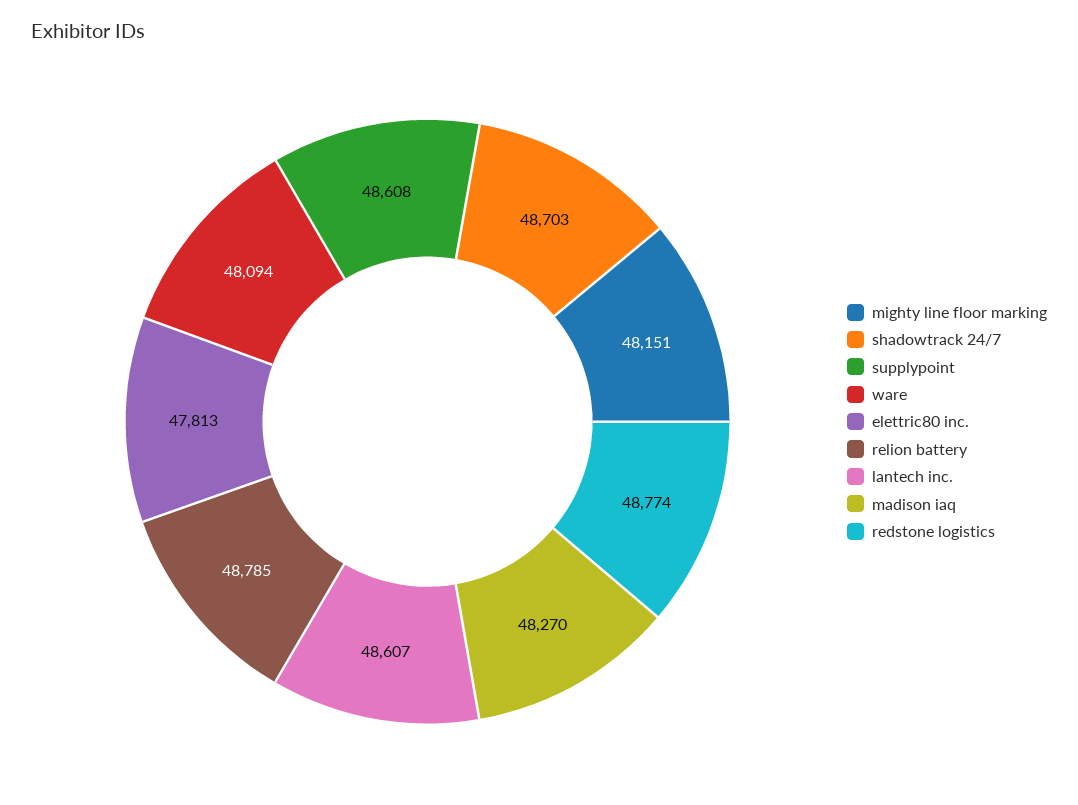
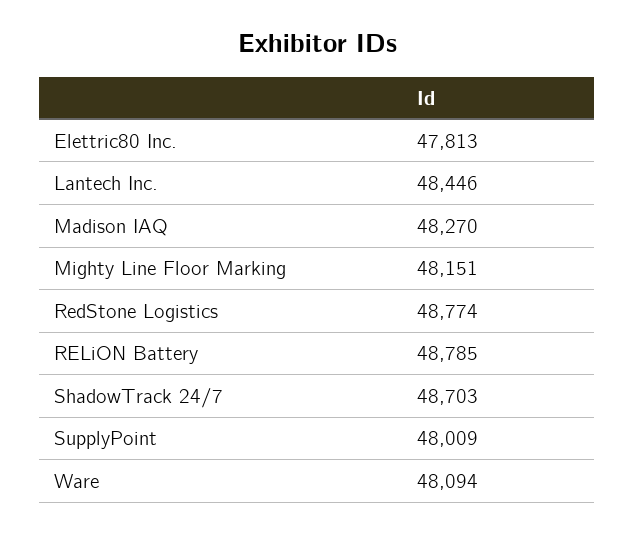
  {
    "mighty line floor marking": 48151,
    "shadowtrack 24/7": 48703,
-   "supplypoint": 48608,
+   "supplypoint": 48009,
    "ware": 48094,
    "elettric80 inc.": 47813,
    "relion battery": 48785,
-   "lantech inc.": 48607,
+   "lantech inc.": 48446,
    "madison iaq": 48270,
    "redstone logistics": 48774
  }

